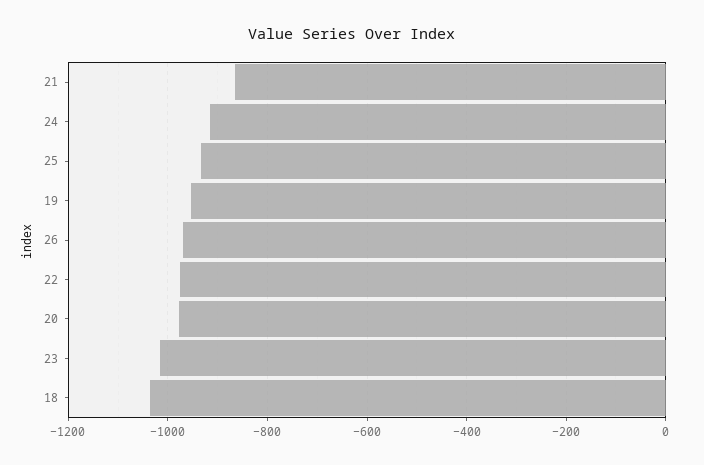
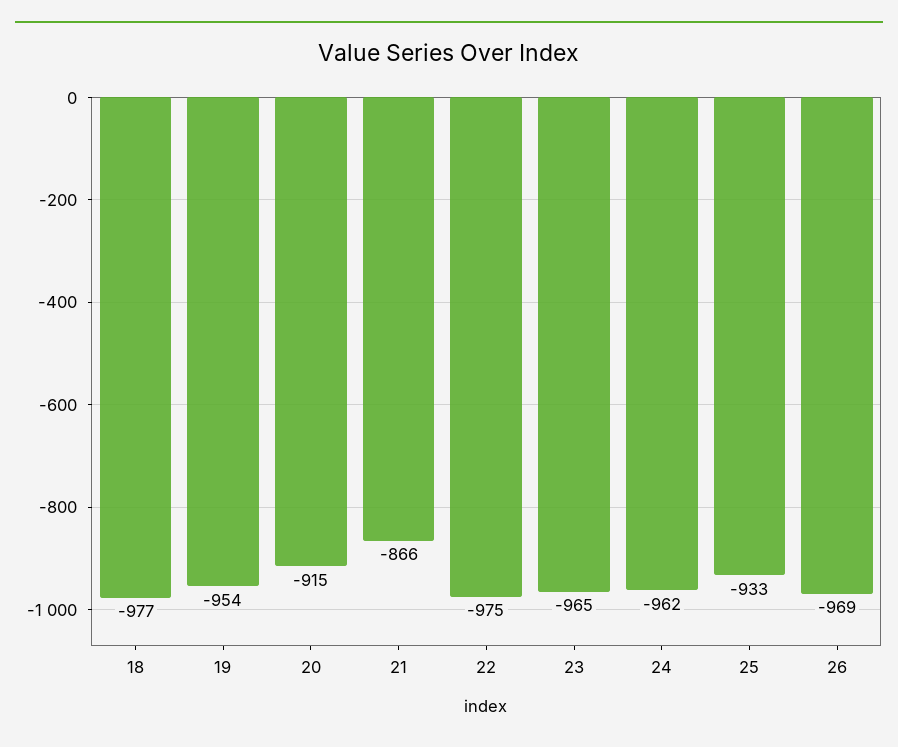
  {
    "21": -866,
-   "24": -920,
+   "24": -962,
    "25": -933,
    "19": -954,
    "26": -969,
    "22": -975,
-   "20": -980,
+   "20": -915,
-   "23": -1020,
+   "23": -965,
-   "18": -1040
+   "18": -977
  }

